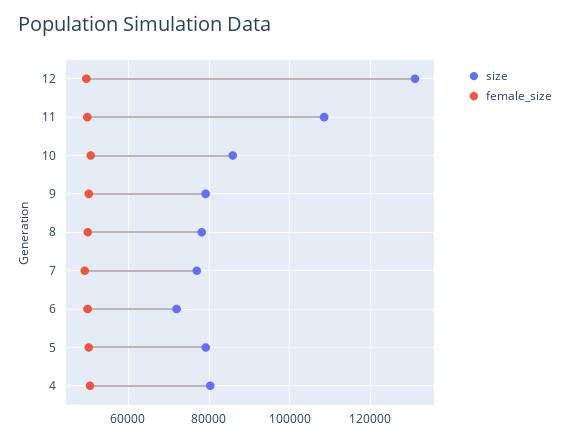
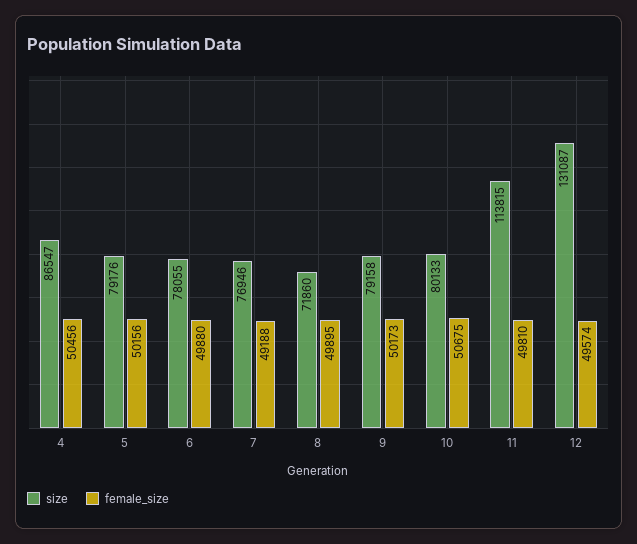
  {
    "size": {
      "12": 131087,
-     "11": 108000,
+     "11": 113815,
-     "10": 86000,
+     "10": 80133,
      "9": 79158,
-     "8": 78000,
+     "8": 71860,
      "7": 76946,
-     "6": 72000,
+     "6": 78055,
      "5": 79176,
-     "4": 80000
+     "4": 86547
    },
    "female_size": {
      "12": 49574,
      "11": 49810,
      "10": 50675,
      "9": 50173,
      "8": 49895,
      "7": 49188,
      "6": 49880,
      "5": 50156,
      "4": 50456
    }
  }

